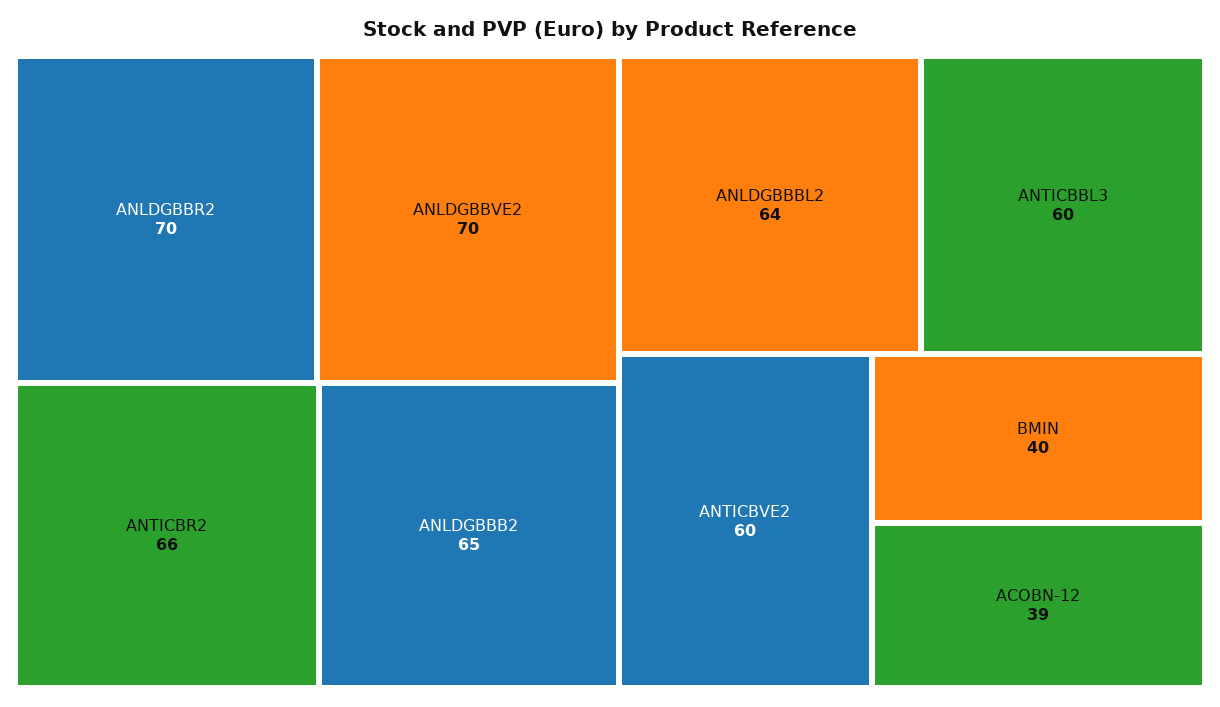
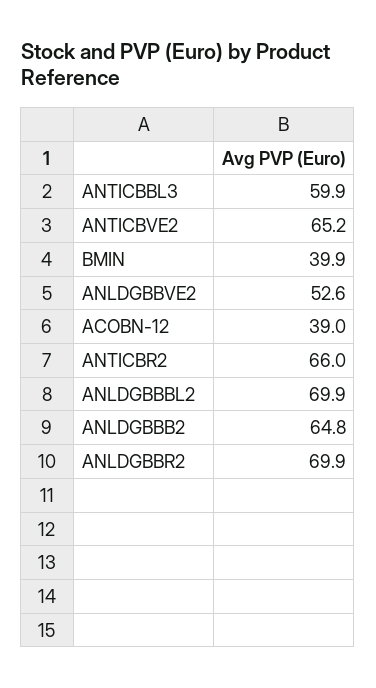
  {
    "ANLDGBBR2": 69.9,
-   "ANLDGBBVE2": 70,
+   "ANLDGBBVE2": 52.6,
    "ANTICBR2": 66,
    "ANLDGBBB2": 64.8,
-   "ANLDGBBBL2": 64,
+   "ANLDGBBBL2": 69.9,
    "ANTICBBL3": 59.9,
-   "ANTICBVE2": 60,
+   "ANTICBVE2": 65.2,
    "BMIN": 39.9,
    "ACOBN-12": 39
  }

